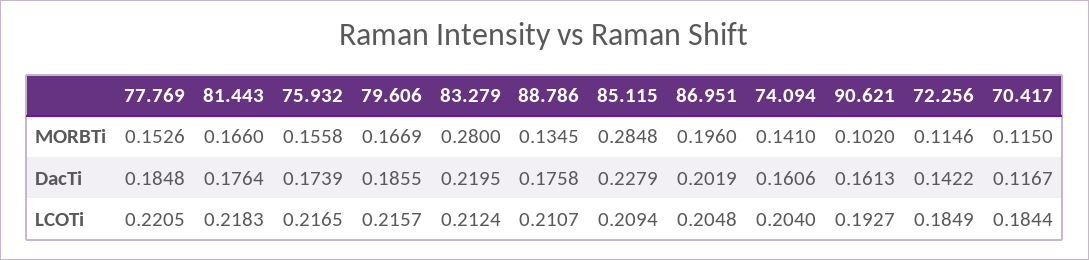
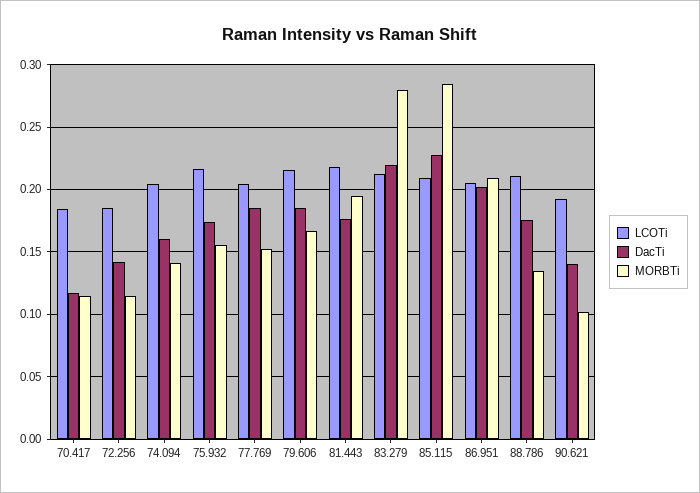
  {
    "MORBTi": {
      "77.769": 0.1526,
-     "81.443": 0.166,
+     "81.443": 0.195,
      "75.932": 0.1558,
      "79.606": 0.1669,
      "83.279": 0.28,
      "88.786": 0.1345,
      "85.115": 0.2848,
-     "86.951": 0.196,
+     "86.951": 0.21,
      "74.094": 0.141,
      "90.621": 0.102,
      "72.256": 0.1146,
      "70.417": 0.115
    },
    "DacTi": {
      "77.769": 0.1848,
      "81.443": 0.1764,
      "75.932": 0.1739,
      "79.606": 0.1855,
      "83.279": 0.2195,
      "88.786": 0.1758,
      "85.115": 0.2279,
      "86.951": 0.2019,
      "74.094": 0.1606,
-     "90.621": 0.1613,
+     "90.621": 0.14,
      "72.256": 0.1422,
      "70.417": 0.1167
    },
    "LCOTi": {
-     "77.769": 0.2205,
+     "77.769": 0.205,
      "81.443": 0.2183,
      "75.932": 0.2165,
      "79.606": 0.2157,
      "83.279": 0.2124,
      "88.786": 0.2107,
      "85.115": 0.2094,
      "86.951": 0.2048,
      "74.094": 0.204,
      "90.621": 0.1927,
      "72.256": 0.1849,
      "70.417": 0.1844
    }
  }

